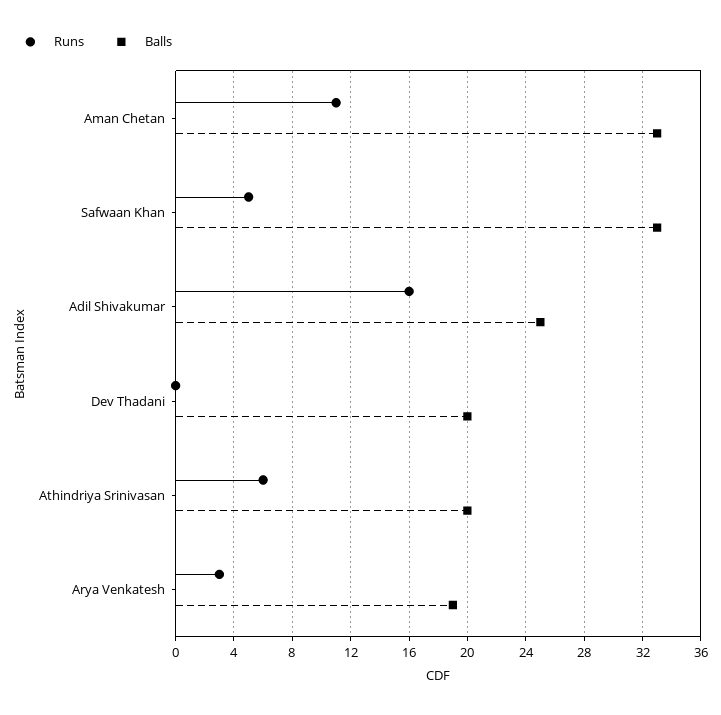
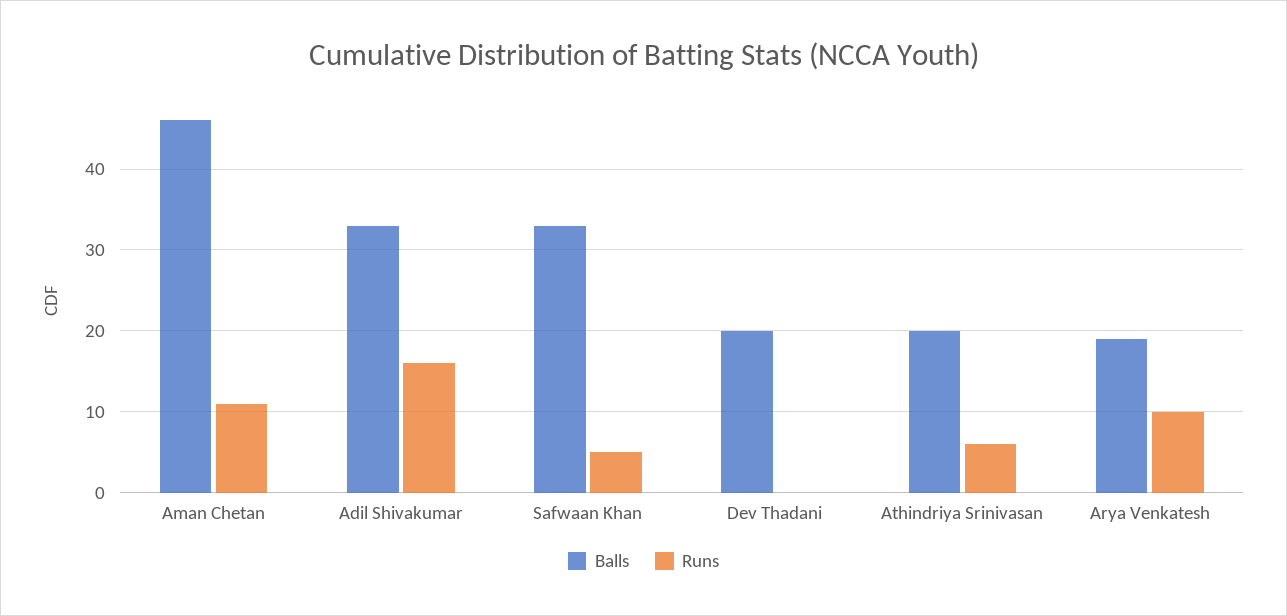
  {
    "Runs": {
      "Aman Chetan": 11,
      "Safwaan Khan": 5,
      "Adil Shivakumar": 16,
      "Dev Thadani": 0,
      "Athindriya Srinivasan": 6,
-     "Arya Venkatesh": 3
+     "Arya Venkatesh": 10
    },
    "Balls": {
-     "Aman Chetan": 33,
+     "Aman Chetan": 46,
      "Safwaan Khan": 33,
-     "Adil Shivakumar": 25,
+     "Adil Shivakumar": 33,
      "Dev Thadani": 20,
      "Athindriya Srinivasan": 20,
      "Arya Venkatesh": 19
    }
  }

